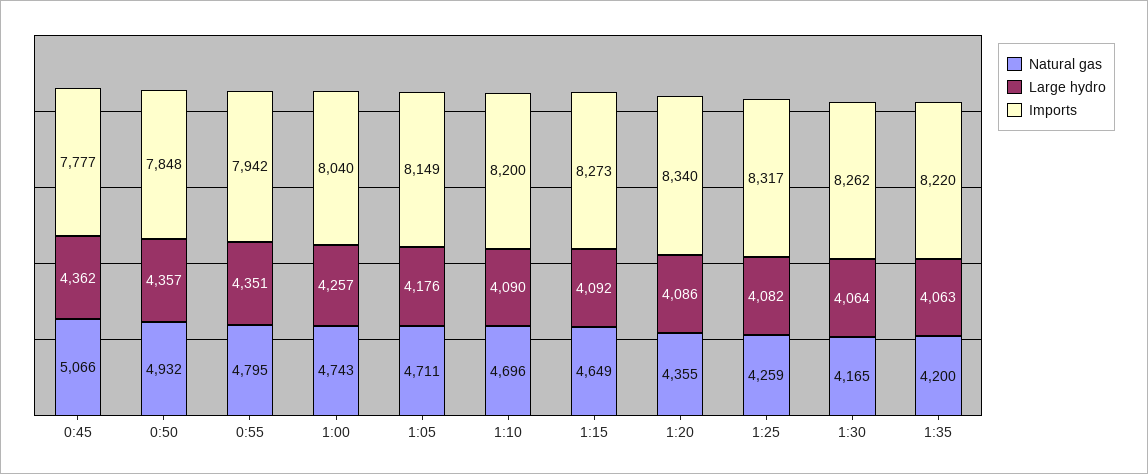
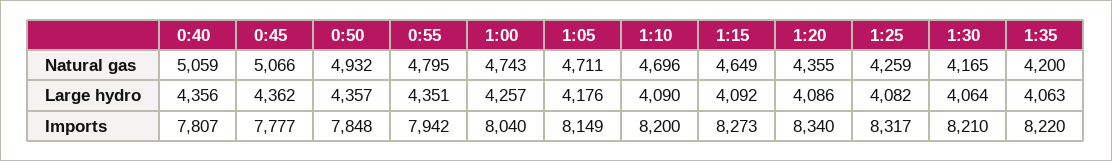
  {
    "Natural gas": {
      "0:45": 5066,
      "0:50": 4932,
      "0:55": 4795,
      "1:00": 4743,
      "1:05": 4711,
      "1:10": 4696,
      "1:15": 4649,
      "1:20": 4355,
      "1:25": 4259,
      "1:30": 4165,
-     "1:35": 4200
+     "1:35": 4200,
+     "0:40": 5059
    },
    "Large hydro": {
      "0:45": 4362,
      "0:50": 4357,
      "0:55": 4351,
      "1:00": 4257,
      "1:05": 4176,
      "1:10": 4090,
      "1:15": 4092,
      "1:20": 4086,
      "1:25": 4082,
      "1:30": 4064,
-     "1:35": 4063
+     "1:35": 4063,
+     "0:40": 4356
    },
    "Imports": {
      "0:45": 7777,
      "0:50": 7848,
      "0:55": 7942,
      "1:00": 8040,
      "1:05": 8149,
      "1:10": 8200,
      "1:15": 8273,
      "1:20": 8340,
      "1:25": 8317,
-     "1:30": 8262,
+     "1:30": 8210,
-     "1:35": 8220
+     "1:35": 8220,
+     "0:40": 7807
    }
  }

